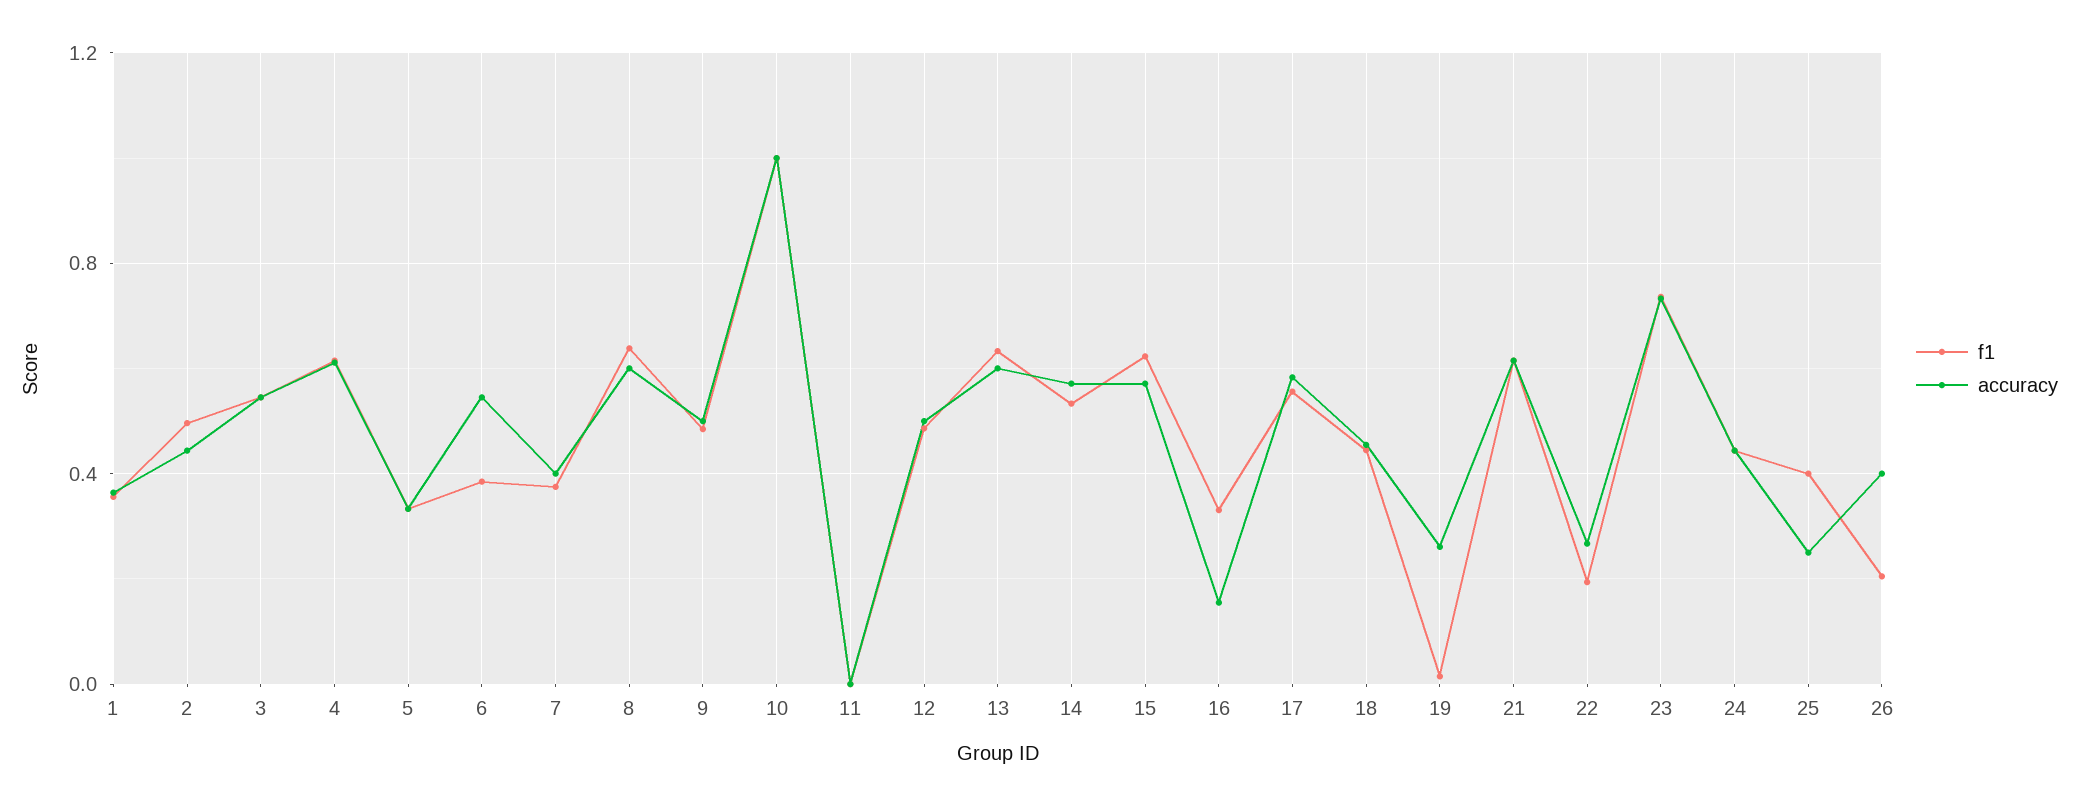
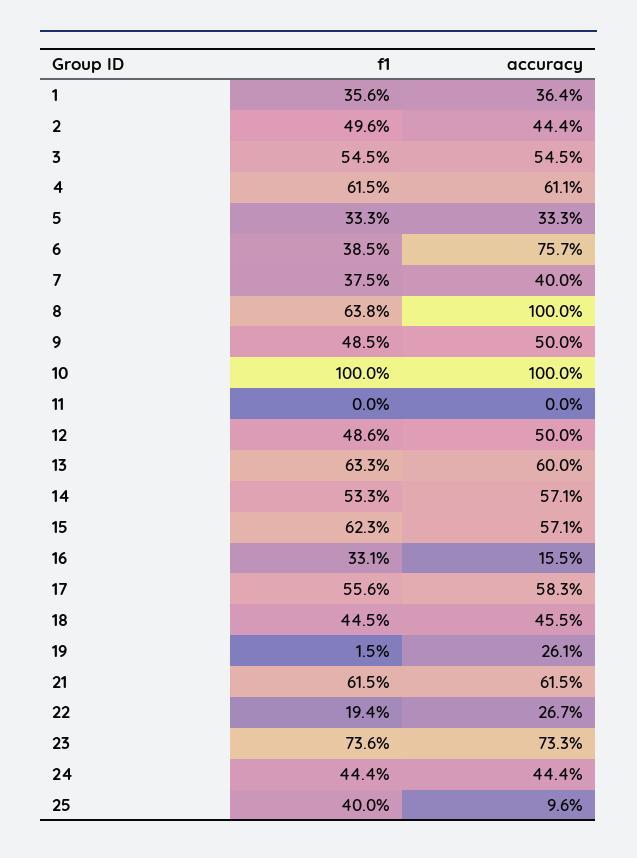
  {
    "f1": {
      "1": 0.356,
      "2": 0.496,
      "3": 0.545,
      "4": 0.615,
      "5": 0.333,
      "6": 0.385,
      "7": 0.375,
      "8": 0.638,
      "9": 0.485,
      "10": 1,
      "11": 0,
      "12": 0.486,
      "13": 0.633,
      "14": 0.533,
      "15": 0.623,
      "16": 0.331,
      "17": 0.556,
      "18": 0.445,
      "19": 0.015,
      "21": 0.615,
      "22": 0.194,
      "23": 0.736,
      "24": 0.444,
-     "25": 0.4,
+     "25": 0.4
-     "26": 0.2
    },
    "accuracy": {
      "1": 0.364,
      "2": 0.444,
      "3": 0.545,
      "4": 0.611,
      "5": 0.333,
-     "6": 0.55,
+     "6": 0.757,
      "7": 0.4,
-     "8": 0.6,
+     "8": 1,
      "9": 0.5,
      "10": 1,
      "11": 0,
      "12": 0.5,
      "13": 0.6,
      "14": 0.571,
      "15": 0.571,
      "16": 0.155,
      "17": 0.583,
      "18": 0.455,
      "19": 0.261,
      "21": 0.615,
      "22": 0.267,
      "23": 0.733,
      "24": 0.444,
-     "25": 0.25,
+     "25": 0.096
-     "26": 0.4
    }
  }

